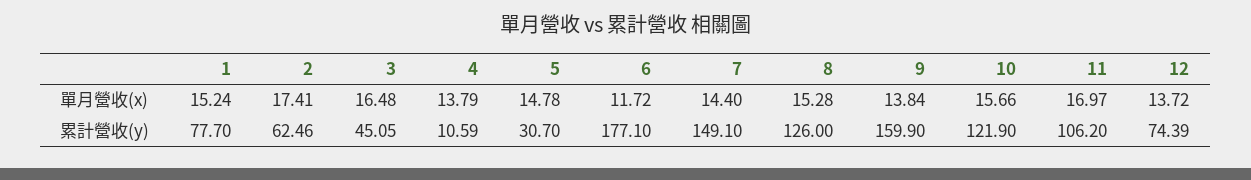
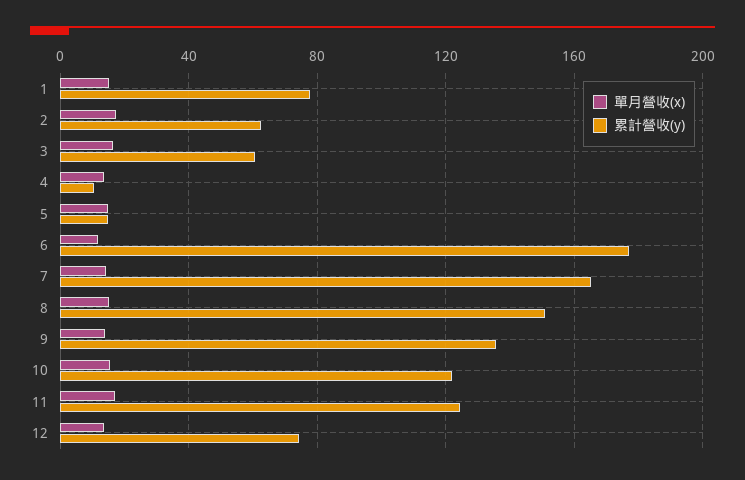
  {
    "單月營收(x)": {
      "1": 15.24,
      "2": 17.41,
      "3": 16.48,
      "4": 13.79,
      "5": 14.78,
      "6": 11.72,
      "7": 14.4,
      "8": 15.28,
      "9": 13.84,
      "10": 15.66,
      "11": 16.97,
      "12": 13.72
    },
    "累計營收(y)": {
      "1": 77.7,
      "2": 62.46,
-     "3": 45.05,
+     "3": 60,
      "4": 10.59,
-     "5": 30.7,
+     "5": 15,
      "6": 177.1,
-     "7": 149.1,
+     "7": 165,
-     "8": 126,
+     "8": 150,
-     "9": 159.9,
+     "9": 135,
      "10": 121.9,
-     "11": 106.2,
+     "11": 125,
      "12": 74.39
    }
  }

